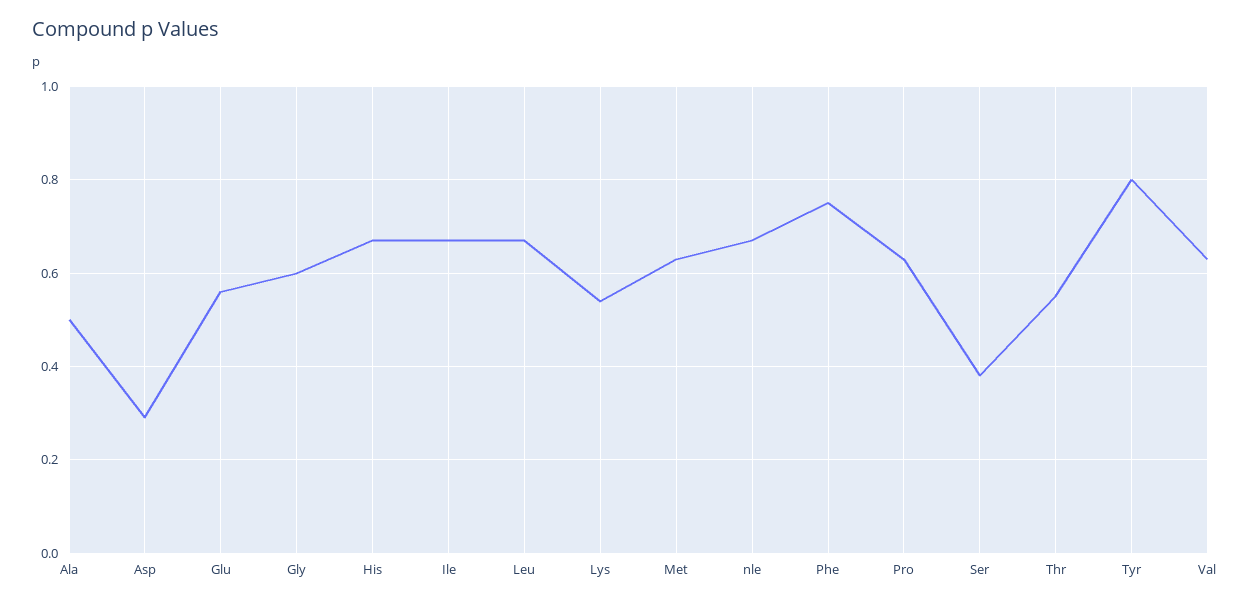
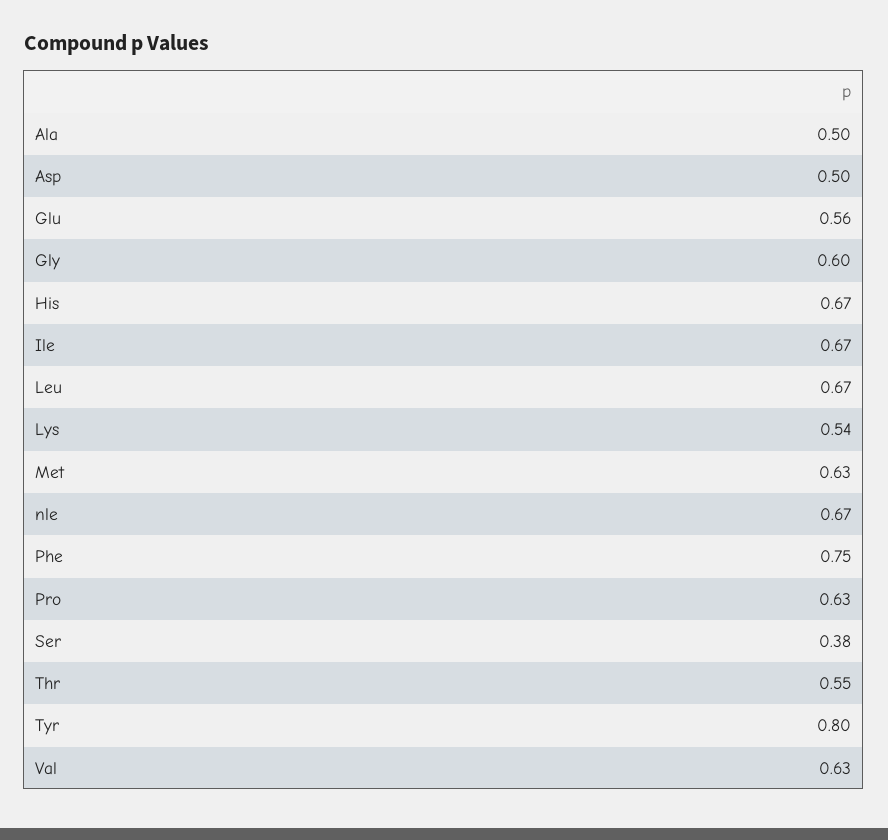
  {
    "Ala": 0.5,
-   "Asp": 0.3,
+   "Asp": 0.5,
    "Glu": 0.56,
    "Gly": 0.6,
    "His": 0.67,
    "Ile": 0.67,
    "Leu": 0.67,
    "Lys": 0.54,
    "Met": 0.63,
    "nle": 0.67,
    "Phe": 0.75,
    "Pro": 0.63,
    "Ser": 0.38,
    "Thr": 0.55,
    "Tyr": 0.8,
    "Val": 0.63
  }

